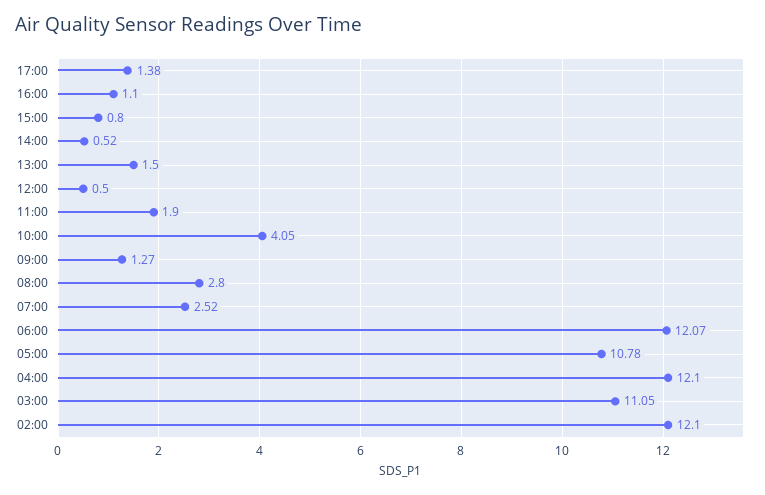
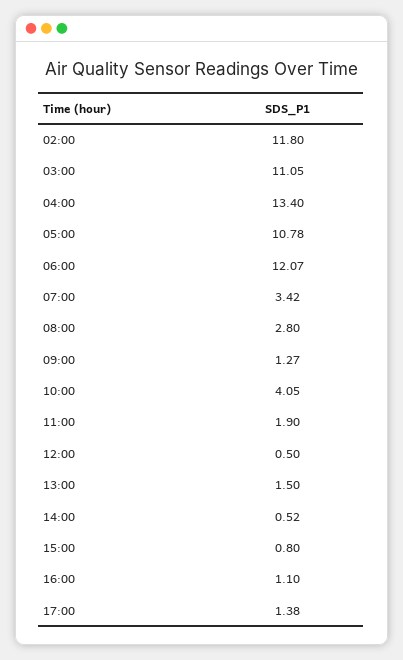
  {
    "17:00": 1.38,
    "16:00": 1.1,
    "15:00": 0.8,
    "14:00": 0.52,
    "13:00": 1.5,
    "12:00": 0.5,
    "11:00": 1.9,
    "10:00": 4.05,
    "09:00": 1.27,
    "08:00": 2.8,
-   "07:00": 2.52,
+   "07:00": 3.42,
    "06:00": 12.07,
    "05:00": 10.78,
-   "04:00": 12.1,
+   "04:00": 13.4,
    "03:00": 11.05,
-   "02:00": 12.1
+   "02:00": 11.8
  }

